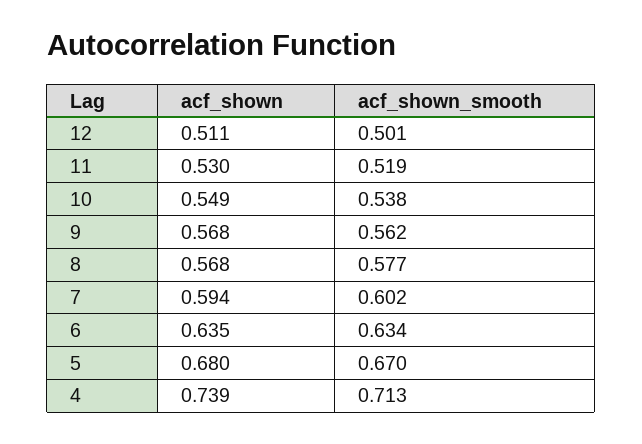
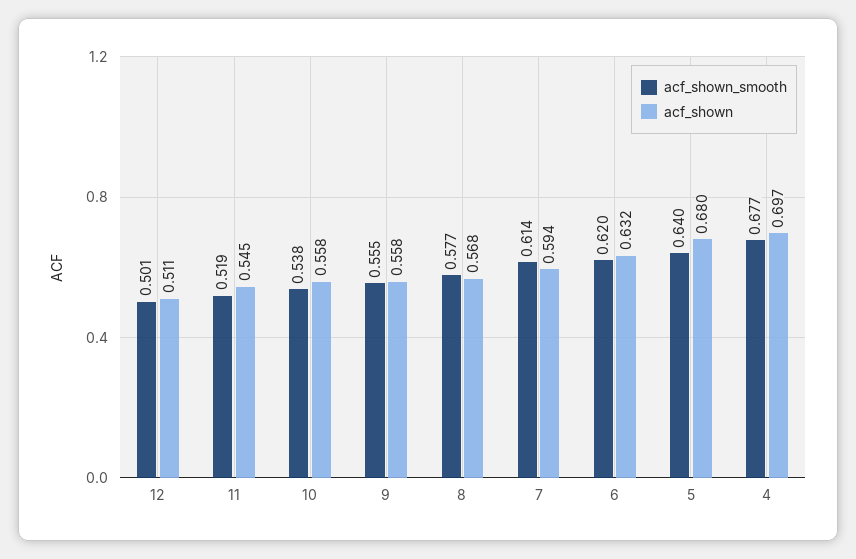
  {
    "acf_shown": {
      "12": 0.511,
-     "11": 0.53,
+     "11": 0.545,
-     "10": 0.549,
+     "10": 0.558,
-     "9": 0.568,
+     "9": 0.558,
      "8": 0.568,
      "7": 0.594,
-     "6": 0.635,
+     "6": 0.632,
      "5": 0.68,
-     "4": 0.739
+     "4": 0.697
    },
    "acf_shown_smooth": {
      "12": 0.501,
      "11": 0.519,
      "10": 0.538,
-     "9": 0.562,
+     "9": 0.555,
      "8": 0.577,
-     "7": 0.602,
+     "7": 0.614,
-     "6": 0.634,
+     "6": 0.62,
-     "5": 0.67,
+     "5": 0.64,
-     "4": 0.713
+     "4": 0.677
    }
  }

